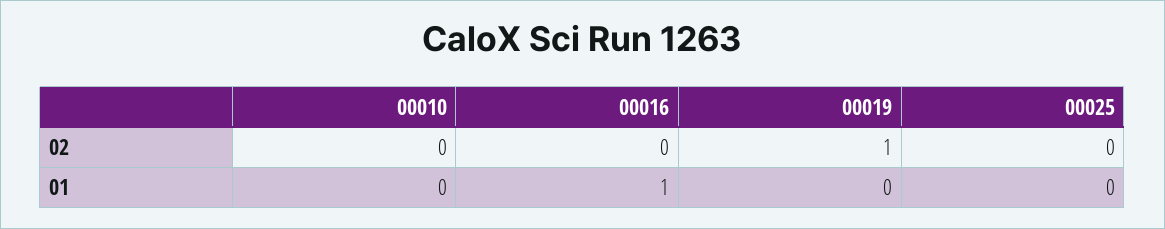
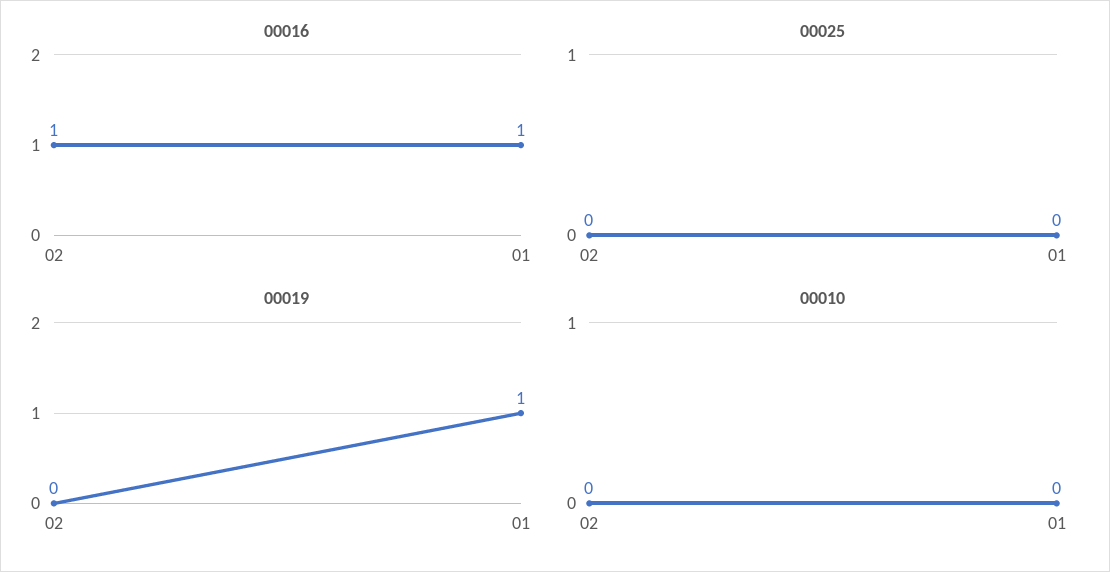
  {
    "00010": {
      "02": 0,
      "01": 0
    },
    "00016": {
-     "02": 0,
+     "02": 1,
      "01": 1
    },
    "00019": {
-     "02": 1,
+     "02": 0,
-     "01": 0
+     "01": 1
    },
    "00025": {
      "02": 0,
      "01": 0
    }
  }

